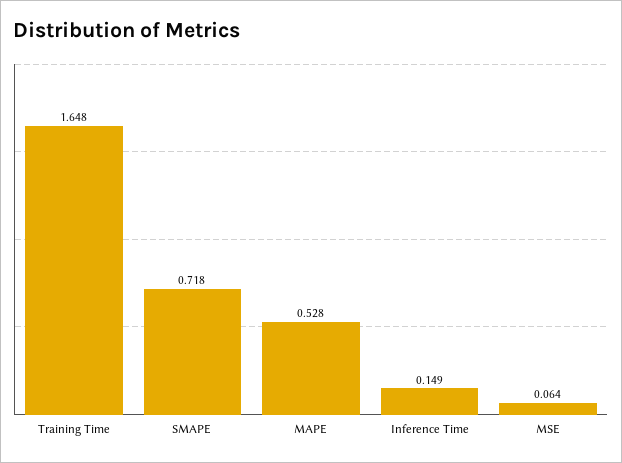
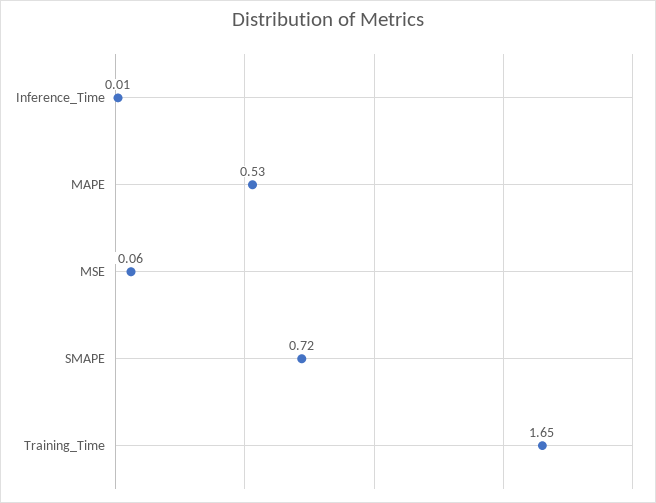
  {
    "Training Time": 1.648,
    "SMAPE": 0.718,
    "MAPE": 0.528,
-   "Inference Time": 0.149,
+   "Inference Time": 0.01,
    "MSE": 0.064
  }

